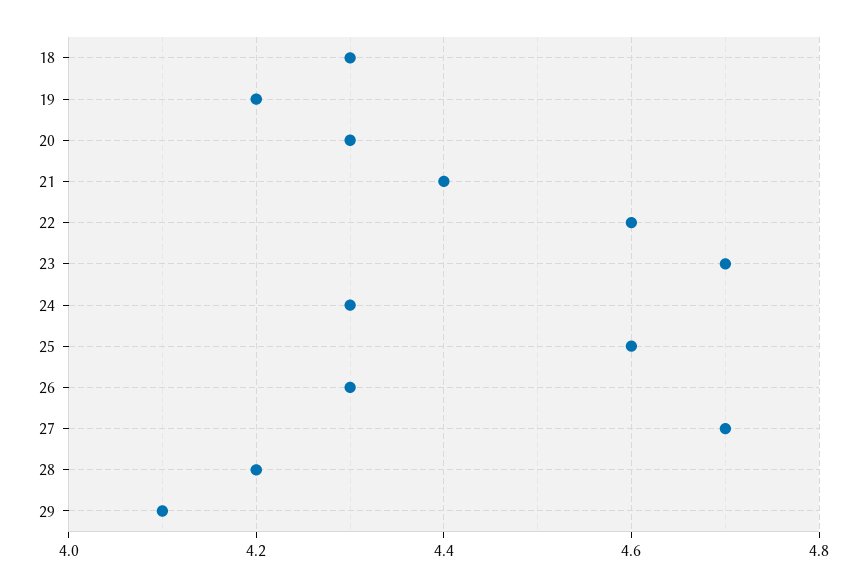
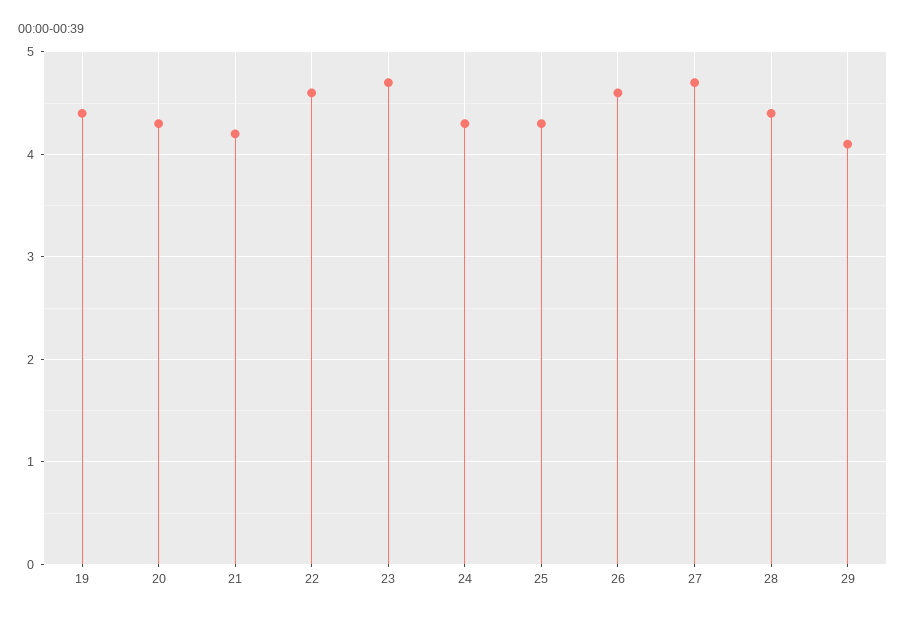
  {
-   "18": 4.3,
-   "19": 4.2,
+   "19": 4.4,
    "20": 4.3,
-   "21": 4.4,
+   "21": 4.2,
    "22": 4.6,
    "23": 4.7,
    "24": 4.3,
-   "25": 4.6,
+   "25": 4.3,
-   "26": 4.3,
+   "26": 4.6,
    "27": 4.7,
-   "28": 4.2,
+   "28": 4.4,
    "29": 4.1
  }

